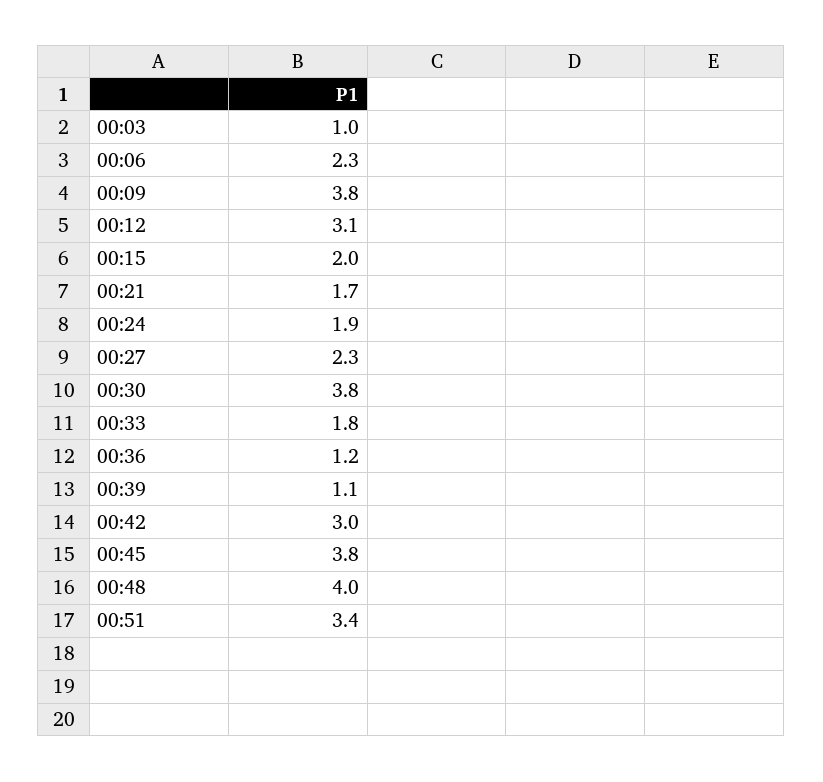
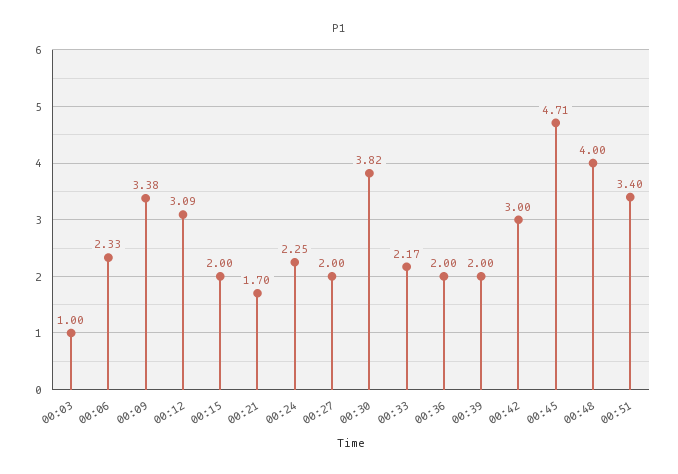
  {
    "00:03": 1,
    "00:06": 2.33,
-   "00:09": 3.8,
+   "00:09": 3.38,
    "00:12": 3.09,
    "00:15": 2,
    "00:21": 1.7,
-   "00:24": 1.9,
+   "00:24": 2.25,
-   "00:27": 2.3,
+   "00:27": 2,
    "00:30": 3.82,
-   "00:33": 1.8,
+   "00:33": 2.17,
-   "00:36": 1.2,
+   "00:36": 2,
-   "00:39": 1.1,
+   "00:39": 2,
    "00:42": 3,
-   "00:45": 3.8,
+   "00:45": 4.71,
    "00:48": 4,
    "00:51": 3.4
  }

